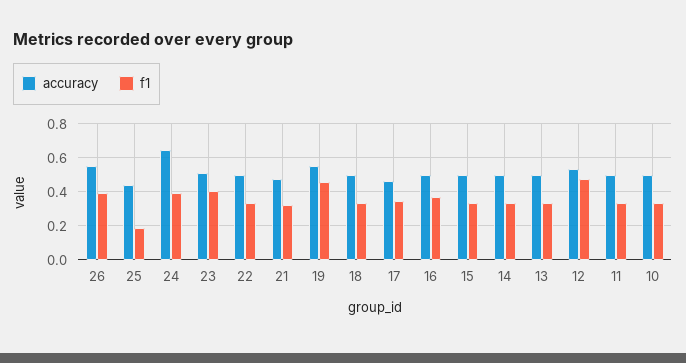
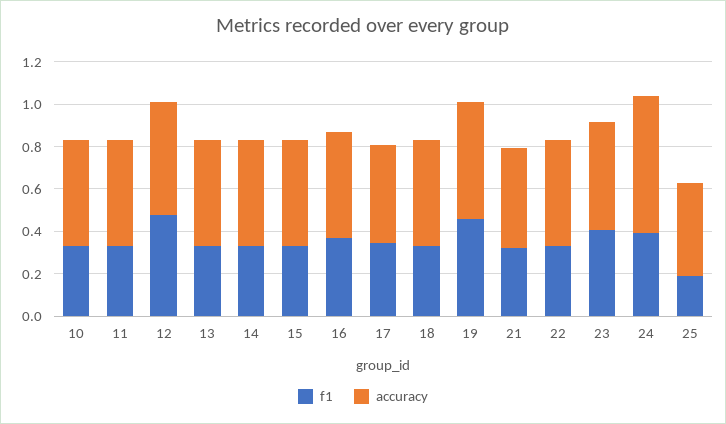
  {
    "accuracy": {
-     "26": 0.55,
      "25": 0.45,
      "24": 0.65,
      "23": 0.5,
      "22": 0.5,
      "21": 0.45,
      "19": 0.55,
      "18": 0.5,
      "17": 0.45,
      "16": 0.5,
      "15": 0.5,
      "14": 0.5,
      "13": 0.5,
      "12": 0.55,
      "11": 0.5,
      "10": 0.5
    },
    "f1": {
-     "26": 0.4,
      "25": 0.2,
      "24": 0.4,
      "23": 0.4,
      "22": 0.35,
      "21": 0.3,
      "19": 0.45,
      "18": 0.35,
      "17": 0.35,
      "16": 0.35,
      "15": 0.35,
      "14": 0.35,
      "13": 0.35,
      "12": 0.5,
      "11": 0.35,
      "10": 0.35
    }
  }

